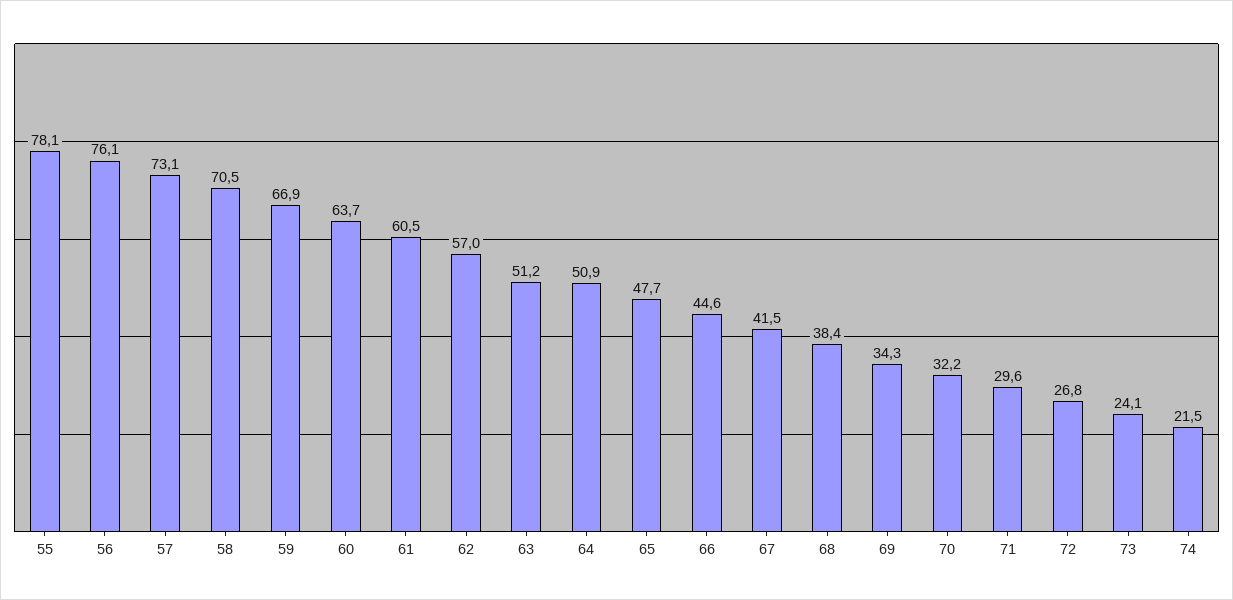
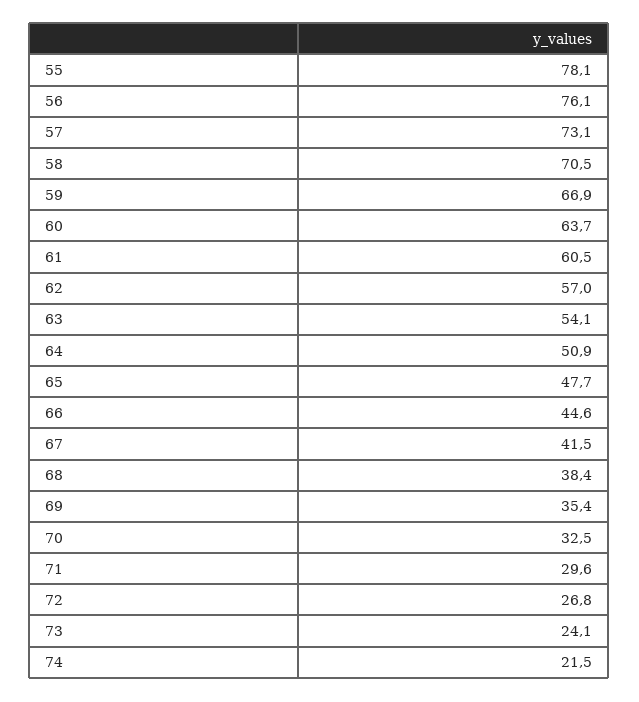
  {
    "55": 78.1,
    "56": 76.1,
    "57": 73.1,
    "58": 70.5,
    "59": 66.9,
    "60": 63.7,
    "61": 60.5,
    "62": 57,
-   "63": 51.2,
+   "63": 54.1,
    "64": 50.9,
    "65": 47.7,
    "66": 44.6,
    "67": 41.5,
    "68": 38.4,
-   "69": 34.3,
+   "69": 35.4,
-   "70": 32.2,
+   "70": 32.5,
    "71": 29.6,
    "72": 26.8,
    "73": 24.1,
    "74": 21.5
  }

